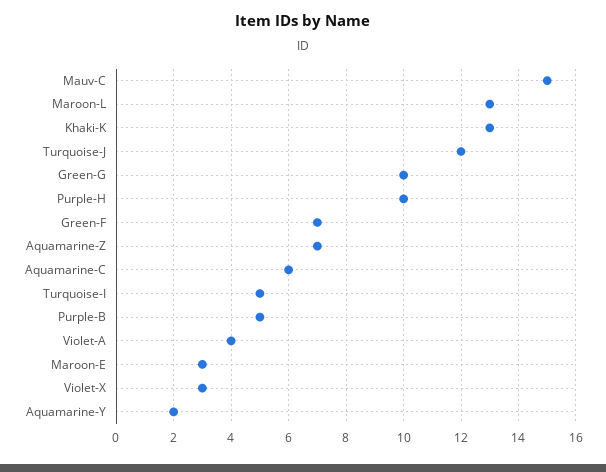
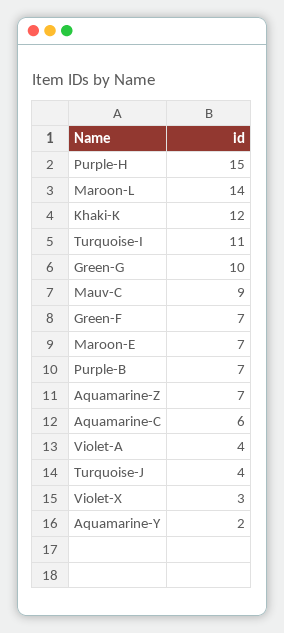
  {
-   "Mauv-C": 15,
+   "Mauv-C": 9,
-   "Maroon-L": 13,
+   "Maroon-L": 14,
-   "Khaki-K": 13,
+   "Khaki-K": 12,
-   "Turquoise-J": 12,
+   "Turquoise-J": 4,
    "Green-G": 10,
-   "Purple-H": 10,
+   "Purple-H": 15,
    "Green-F": 7,
    "Aquamarine-Z": 7,
    "Aquamarine-C": 6,
-   "Turquoise-I": 5,
+   "Turquoise-I": 11,
-   "Purple-B": 5,
+   "Purple-B": 7,
    "Violet-A": 4,
-   "Maroon-E": 3,
+   "Maroon-E": 7,
    "Violet-X": 3,
    "Aquamarine-Y": 2
  }

